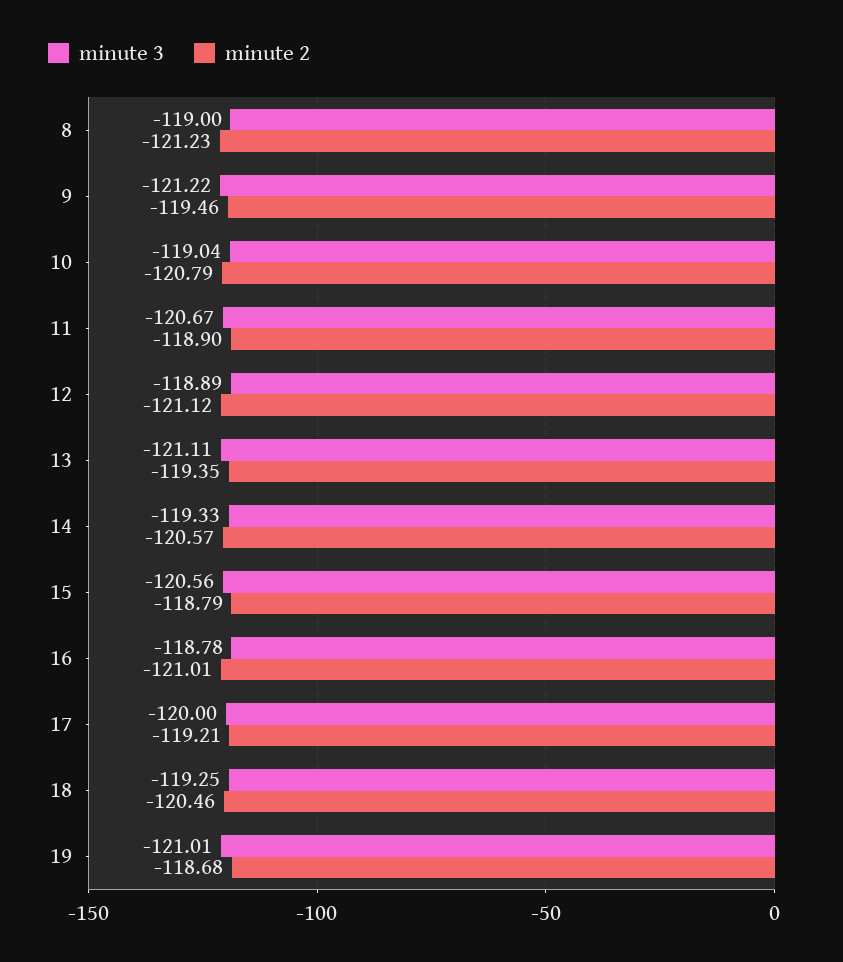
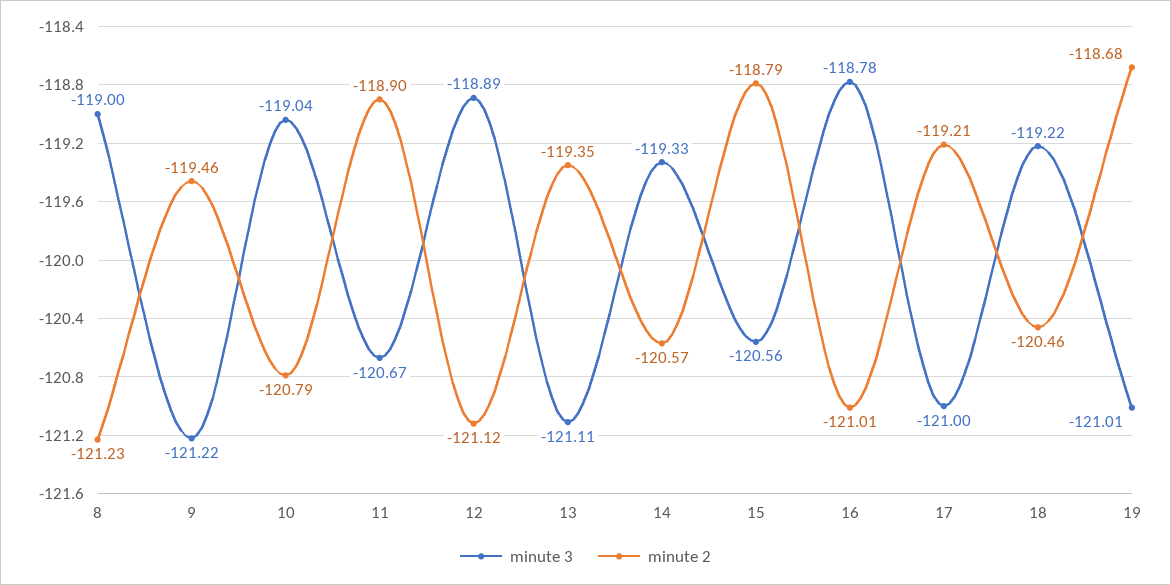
  {
    "minute 3": {
      "8": -119,
      "9": -121.22,
      "10": -119.04,
      "11": -120.67,
      "12": -118.89,
      "13": -121.11,
      "14": -119.33,
      "15": -120.56,
      "16": -118.78,
-     "17": -120,
+     "17": -121,
-     "18": -119.25,
+     "18": -119.22,
      "19": -121.01
    },
    "minute 2": {
      "8": -121.23,
      "9": -119.46,
      "10": -120.79,
      "11": -118.9,
      "12": -121.12,
      "13": -119.35,
      "14": -120.57,
      "15": -118.79,
      "16": -121.01,
      "17": -119.21,
      "18": -120.46,
      "19": -118.68
    }
  }

